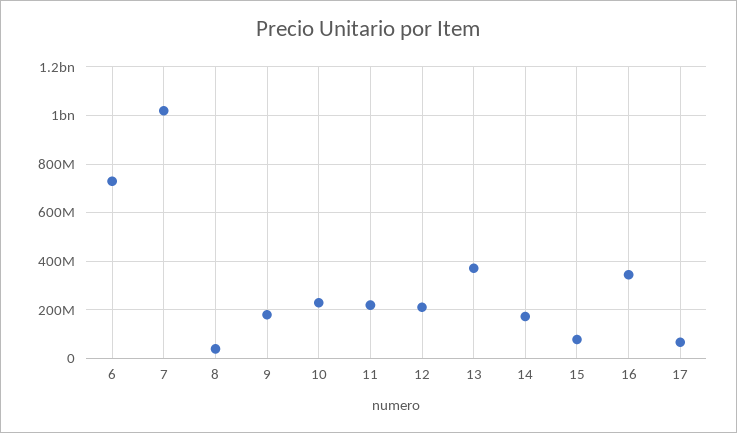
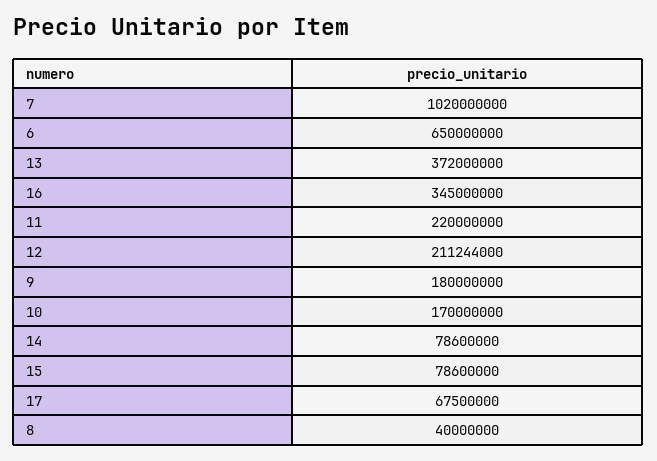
  {
-   "6": 725000000,
+   "6": 650000000,
    "7": 1020000000,
    "8": 40000000,
    "9": 180000000,
-   "10": 225000000,
+   "10": 170000000,
    "11": 220000000,
    "12": 211244000,
    "13": 372000000,
-   "14": 175000000,
+   "14": 78600000,
    "15": 78600000,
    "16": 345000000,
    "17": 67500000
  }

